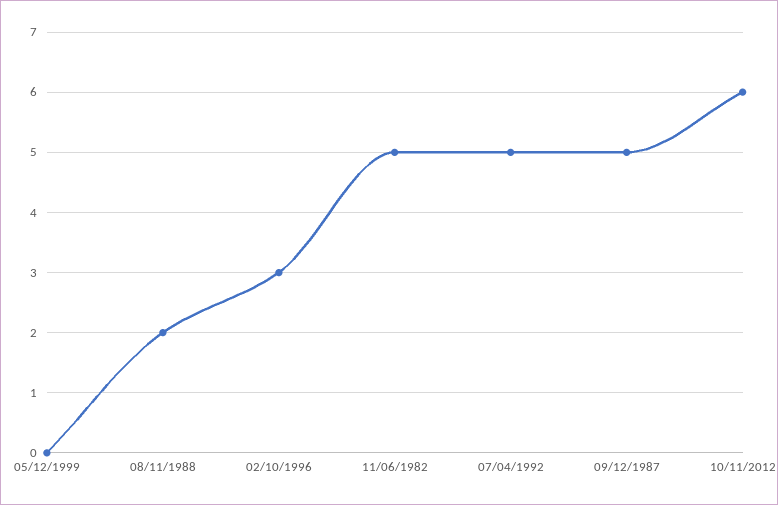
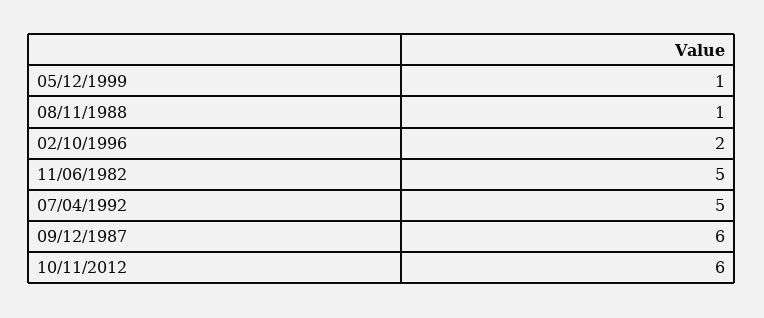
  {
-   "05/12/1999": 0,
+   "05/12/1999": 1,
-   "08/11/1988": 2,
+   "08/11/1988": 1,
-   "02/10/1996": 3,
+   "02/10/1996": 2,
    "11/06/1982": 5,
    "07/04/1992": 5,
-   "09/12/1987": 5,
+   "09/12/1987": 6,
    "10/11/2012": 6
  }

